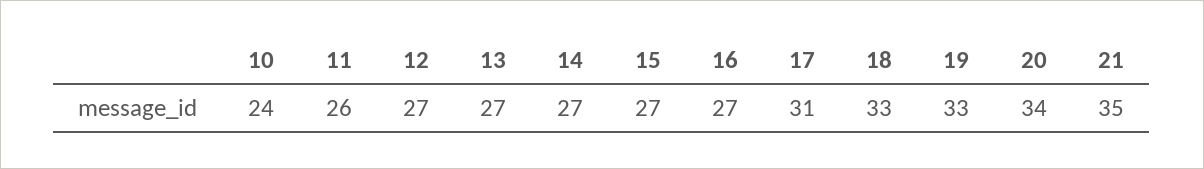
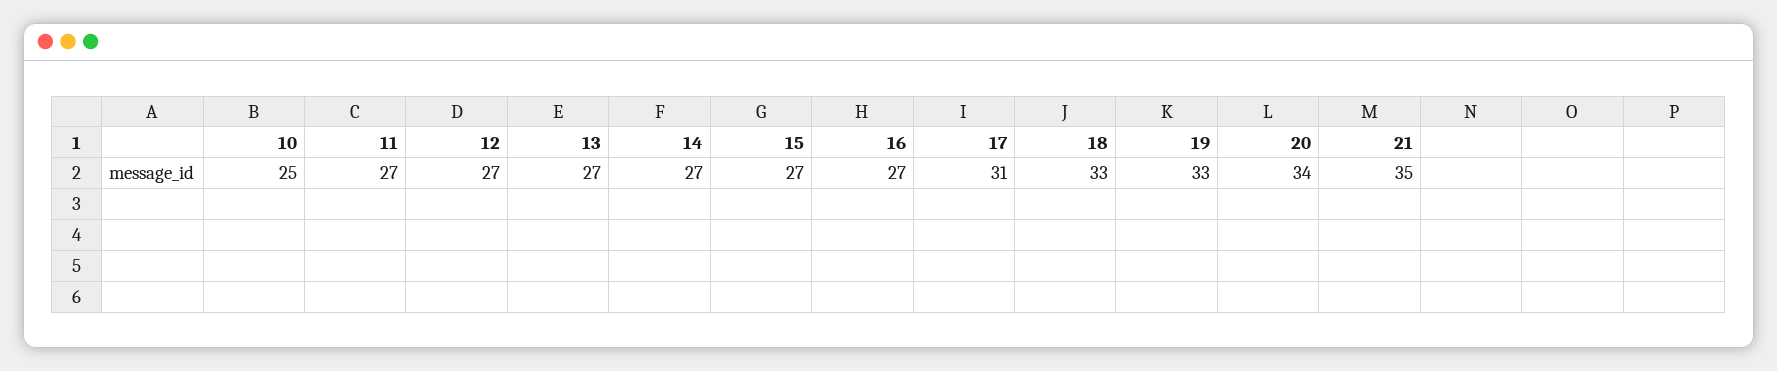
  {
-   "10": 24,
+   "10": 25,
-   "11": 26,
+   "11": 27,
    "12": 27,
    "13": 27,
    "14": 27,
    "15": 27,
    "16": 27,
    "17": 31,
    "18": 33,
    "19": 33,
    "20": 34,
    "21": 35
  }

